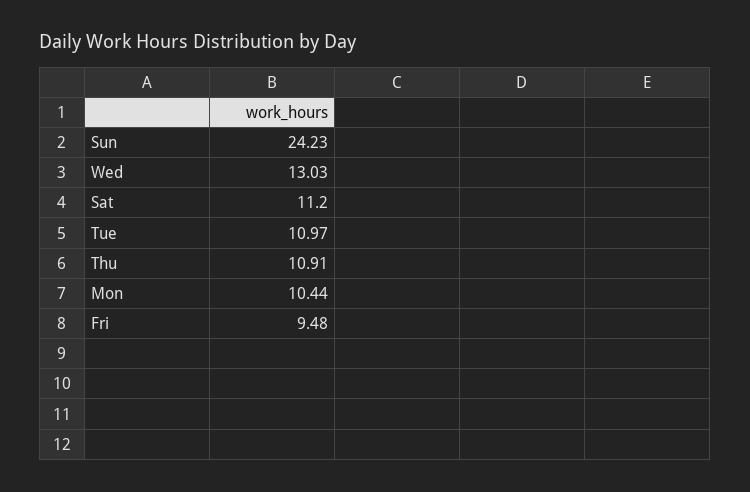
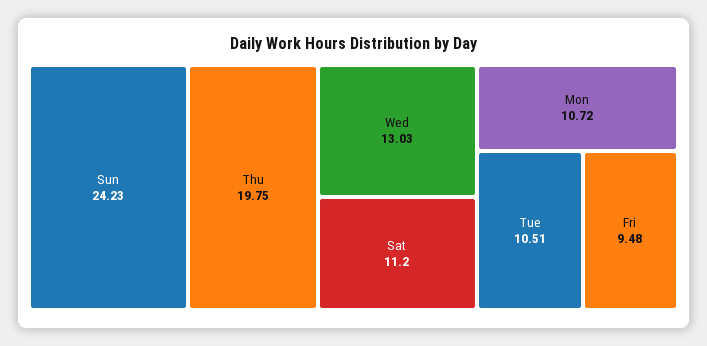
  {
    "Sun": 24.23,
    "Wed": 13.03,
    "Sat": 11.2,
-   "Tue": 10.97,
+   "Tue": 10.51,
-   "Thu": 10.91,
+   "Thu": 19.75,
-   "Mon": 10.44,
+   "Mon": 10.72,
    "Fri": 9.48
  }

